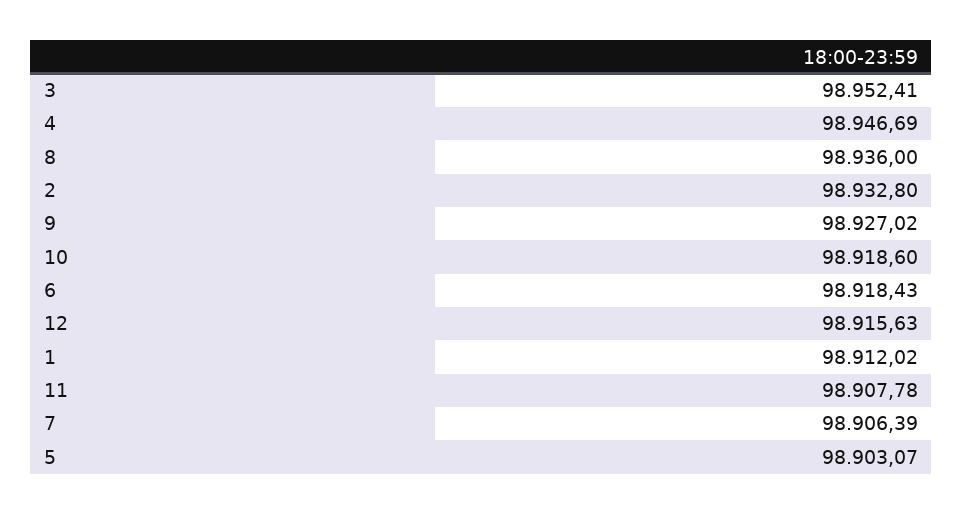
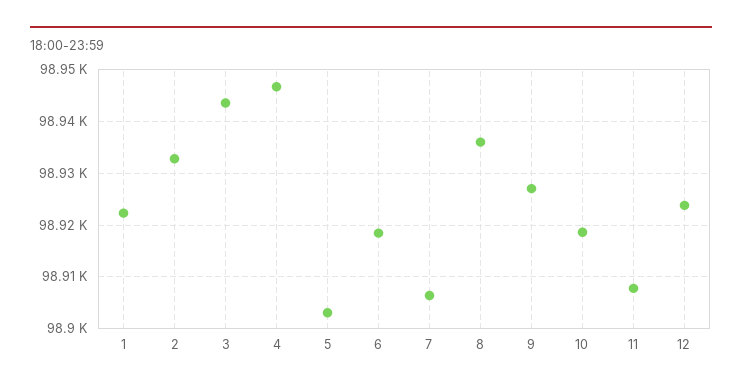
  {
-   "3": 98952.41,
+   "3": 98944,
    "4": 98946.69,
    "8": 98936,
    "2": 98932.8,
    "9": 98927.02,
    "10": 98918.6,
    "6": 98918.43,
-   "12": 98915.63,
+   "12": 98924,
-   "1": 98912.02,
+   "1": 98922,
    "11": 98907.78,
    "7": 98906.39,
    "5": 98903.07
  }

